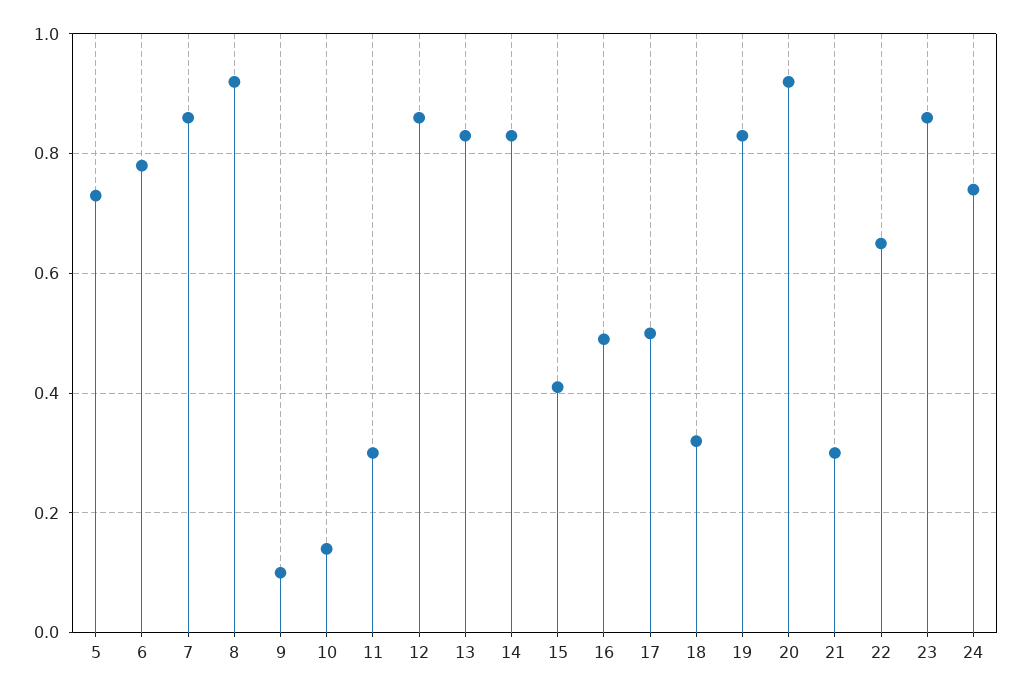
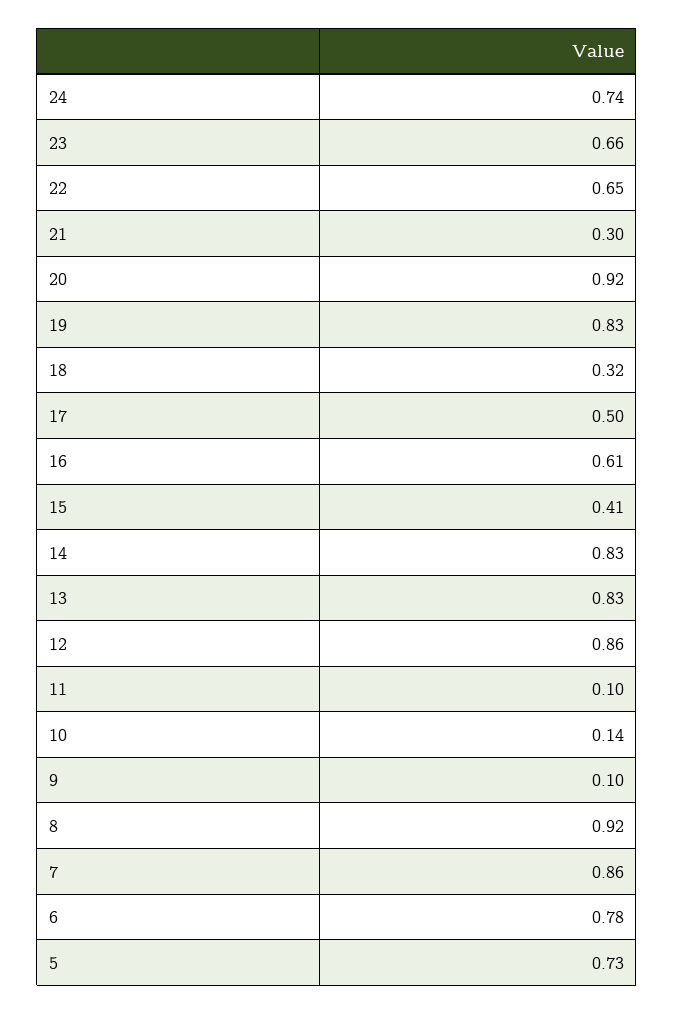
  {
    "5": 0.73,
    "6": 0.78,
    "7": 0.86,
    "8": 0.92,
    "9": 0.1,
    "10": 0.14,
-   "11": 0.3,
+   "11": 0.1,
    "12": 0.86,
    "13": 0.83,
    "14": 0.83,
    "15": 0.41,
-   "16": 0.5,
+   "16": 0.61,
    "17": 0.5,
    "18": 0.32,
    "19": 0.83,
    "20": 0.92,
    "21": 0.3,
    "22": 0.65,
-   "23": 0.85,
+   "23": 0.66,
    "24": 0.74
  }

